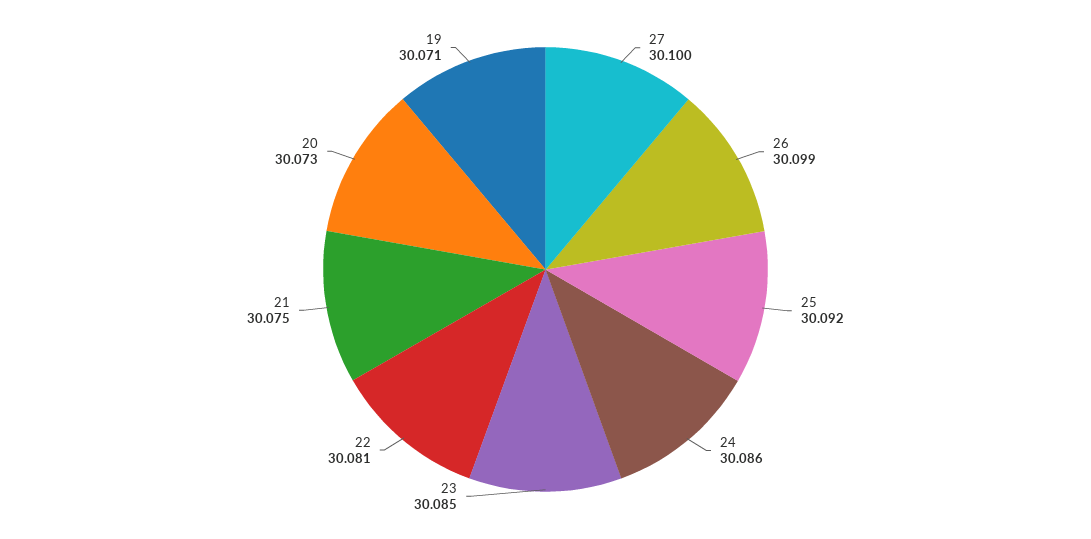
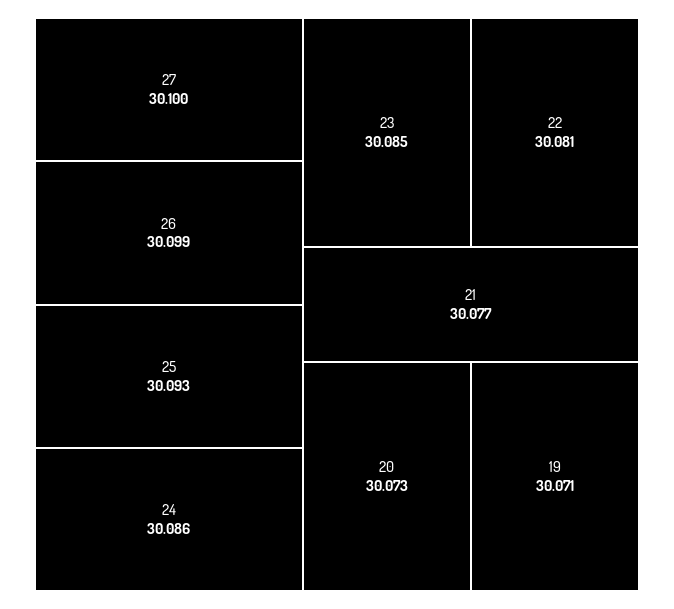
  {
    "27": 30.1,
    "26": 30.099,
-   "25": 30.092,
+   "25": 30.093,
    "24": 30.086,
    "23": 30.085,
    "22": 30.081,
-   "21": 30.075,
+   "21": 30.077,
    "20": 30.073,
    "19": 30.071
  }

